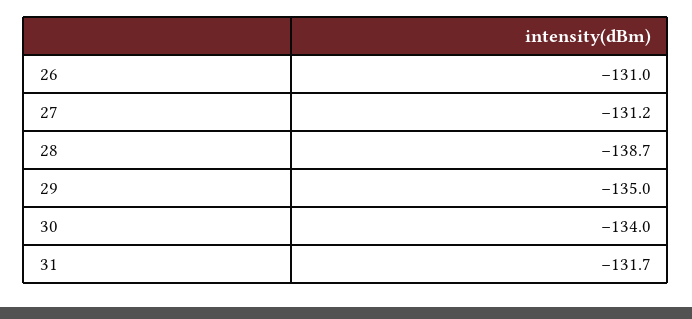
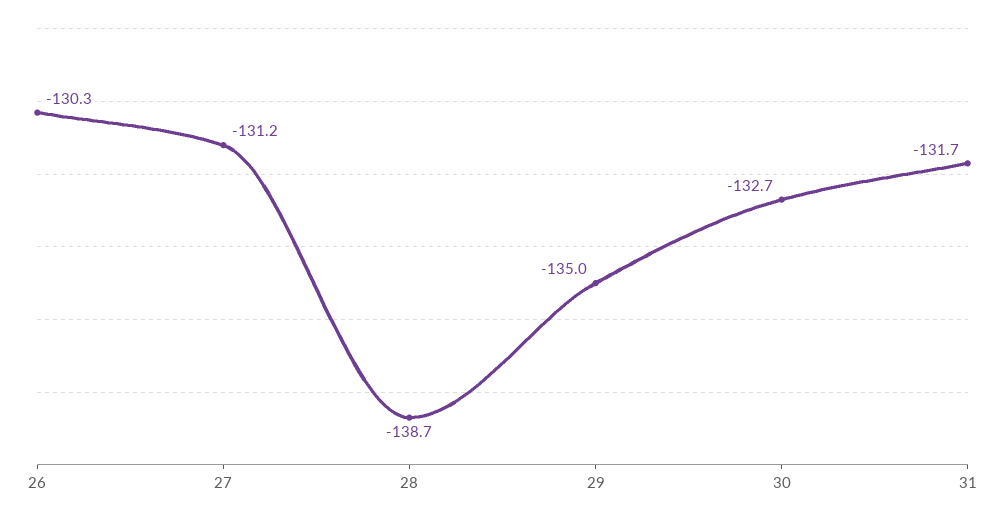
  {
-   "26": -131,
+   "26": -130.3,
    "27": -131.2,
    "28": -138.7,
    "29": -135,
-   "30": -134,
+   "30": -132.7,
    "31": -131.7
  }

